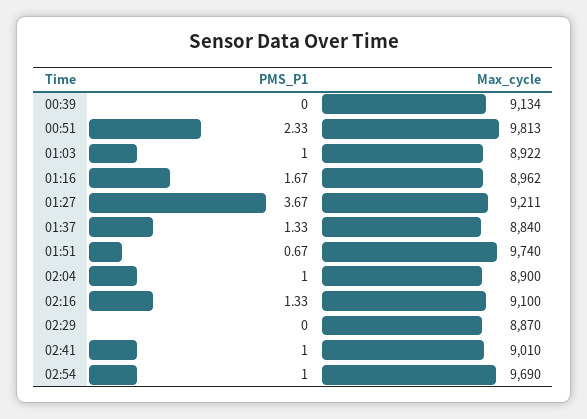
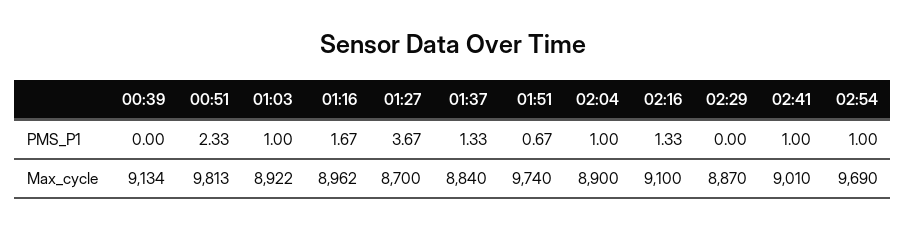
  {
    "PMS_P1": {
      "00:39": 0,
      "00:51": 2.33,
      "01:03": 1,
      "01:16": 1.67,
      "01:27": 3.67,
      "01:37": 1.33,
      "01:51": 0.67,
      "02:04": 1,
      "02:16": 1.33,
      "02:29": 0,
      "02:41": 1,
      "02:54": 1
    },
    "Max_cycle": {
      "00:39": 9134,
      "00:51": 9813,
      "01:03": 8922,
      "01:16": 8962,
-     "01:27": 9211,
+     "01:27": 8700,
      "01:37": 8840,
      "01:51": 9740,
      "02:04": 8900,
      "02:16": 9100,
      "02:29": 8870,
      "02:41": 9010,
      "02:54": 9690
    }
  }

